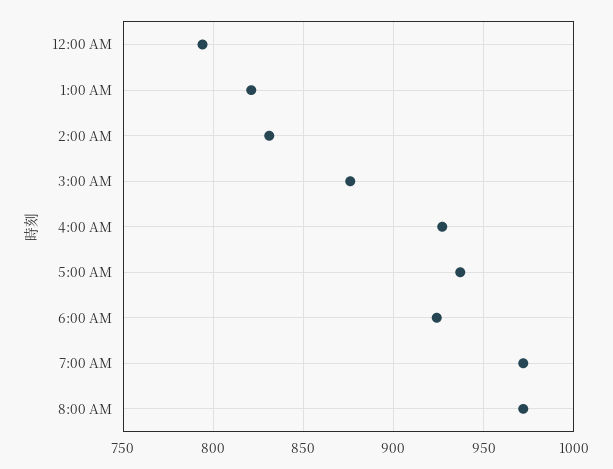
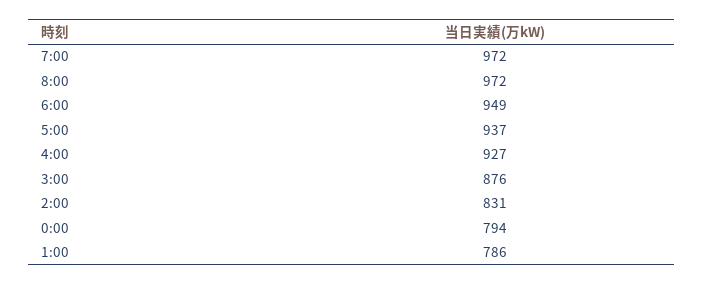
  {
    "12:00 AM": 794,
-   "1:00 AM": 820,
+   "1:00 AM": 786,
    "2:00 AM": 831,
    "3:00 AM": 876,
    "4:00 AM": 927,
    "5:00 AM": 937,
-   "6:00 AM": 925,
+   "6:00 AM": 949,
    "7:00 AM": 972,
    "8:00 AM": 972
  }

